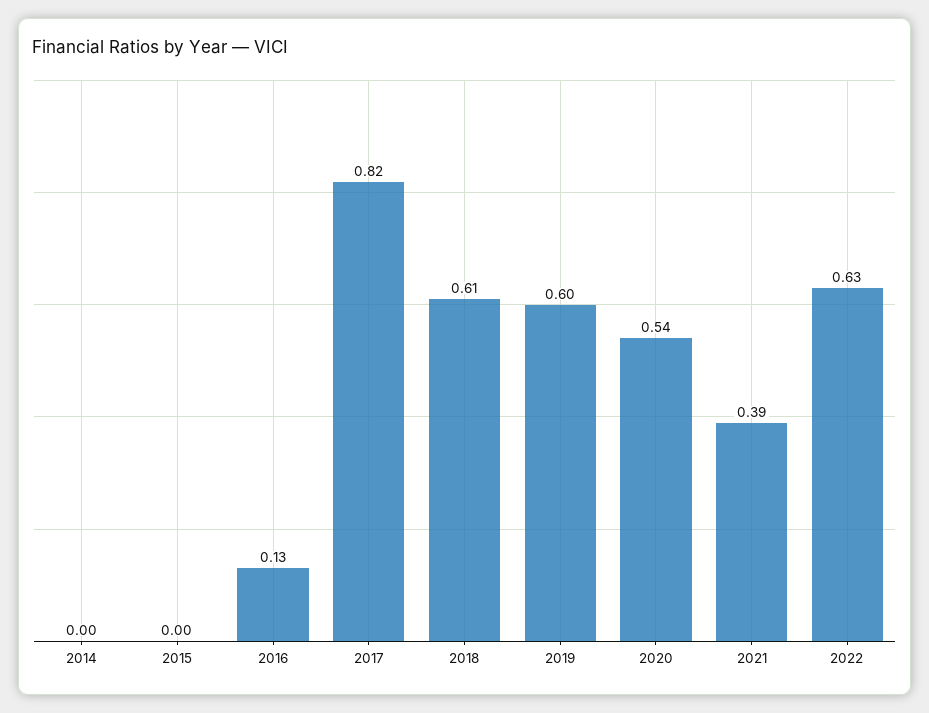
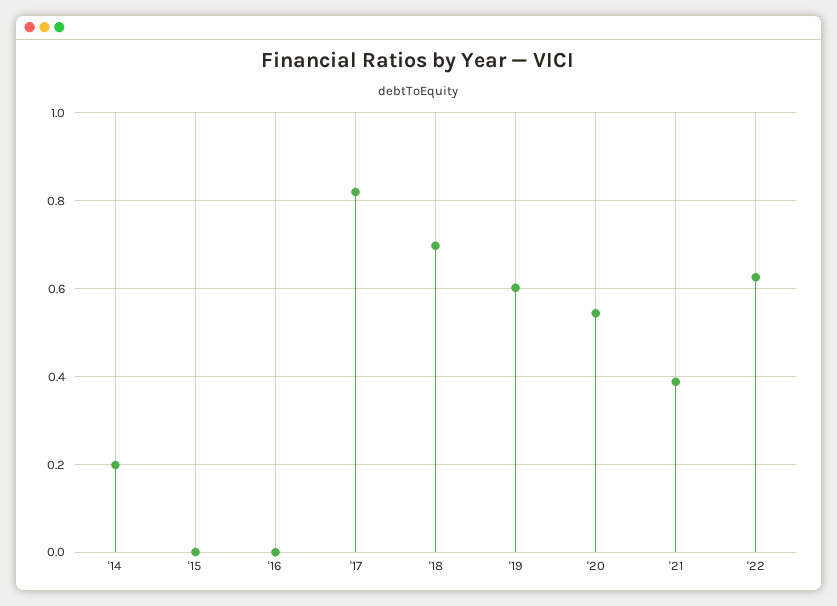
  {
-   "2014": 0,
+   "2014": 0.2,
    "2015": 0,
-   "2016": 0.13,
+   "2016": 0,
    "2017": 0.82,
-   "2018": 0.61,
+   "2018": 0.7,
    "2019": 0.6,
    "2020": 0.54,
    "2021": 0.39,
    "2022": 0.63
  }

